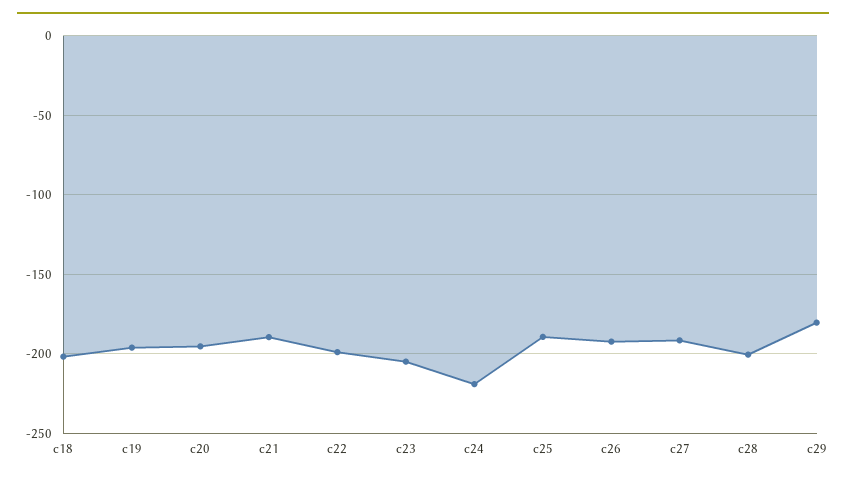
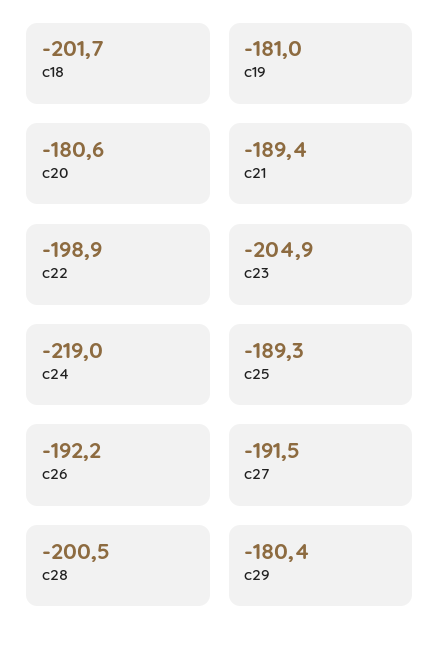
  {
    "c18": -201.7,
-   "c19": -195,
+   "c19": -181,
-   "c20": -195,
+   "c20": -180.6,
    "c21": -189.4,
    "c22": -198.9,
    "c23": -204.9,
    "c24": -219,
    "c25": -189.3,
    "c26": -192.2,
    "c27": -191.5,
    "c28": -200.5,
    "c29": -180.4
  }

